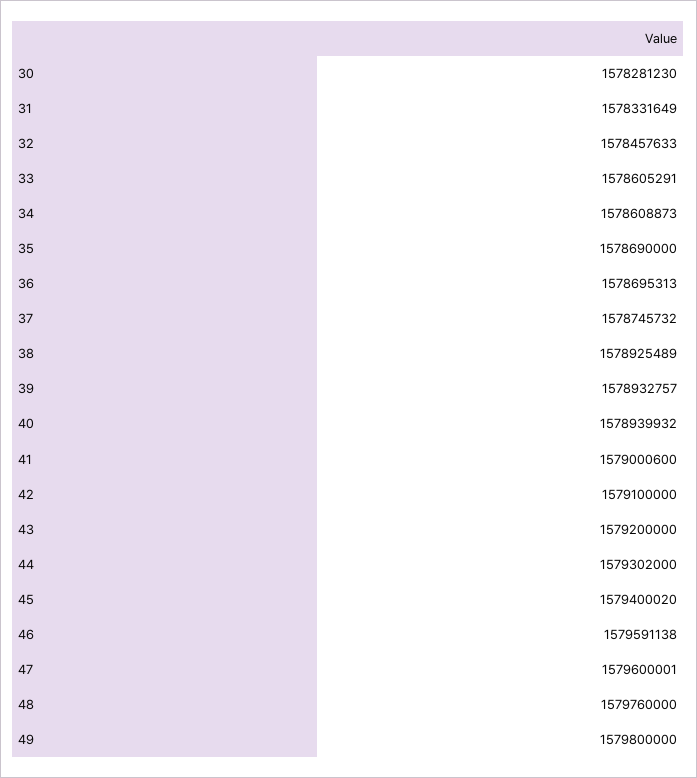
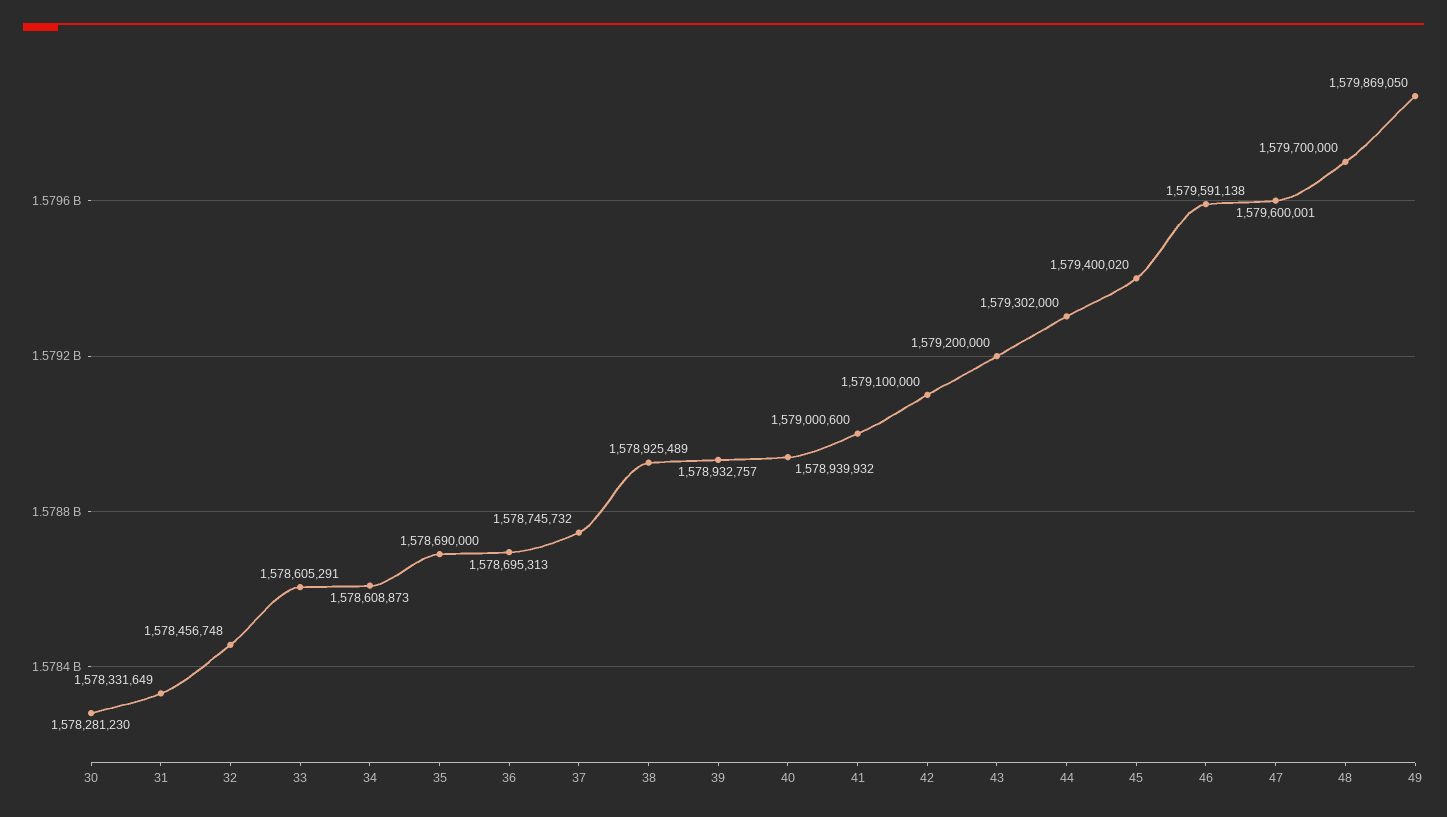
  {
    "30": 1578281230,
    "31": 1578331649,
-   "32": 1578457633,
+   "32": 1578456748,
    "33": 1578605291,
    "34": 1578608873,
    "35": 1578690000,
    "36": 1578695313,
    "37": 1578745732,
    "38": 1578925489,
    "39": 1578932757,
    "40": 1578939932,
    "41": 1579000600,
    "42": 1579100000,
    "43": 1579200000,
    "44": 1579302000,
    "45": 1579400020,
    "46": 1579591138,
    "47": 1579600001,
-   "48": 1579760000,
+   "48": 1579700000,
-   "49": 1579800000
+   "49": 1579869050
  }

